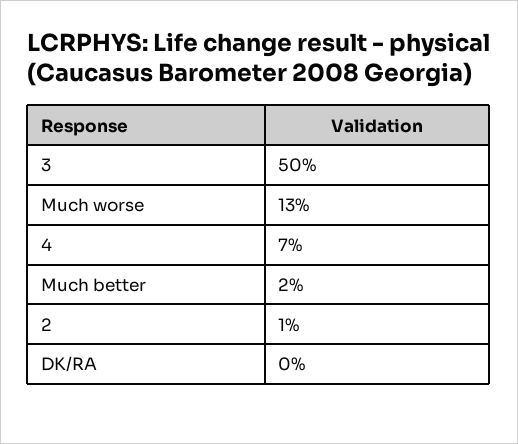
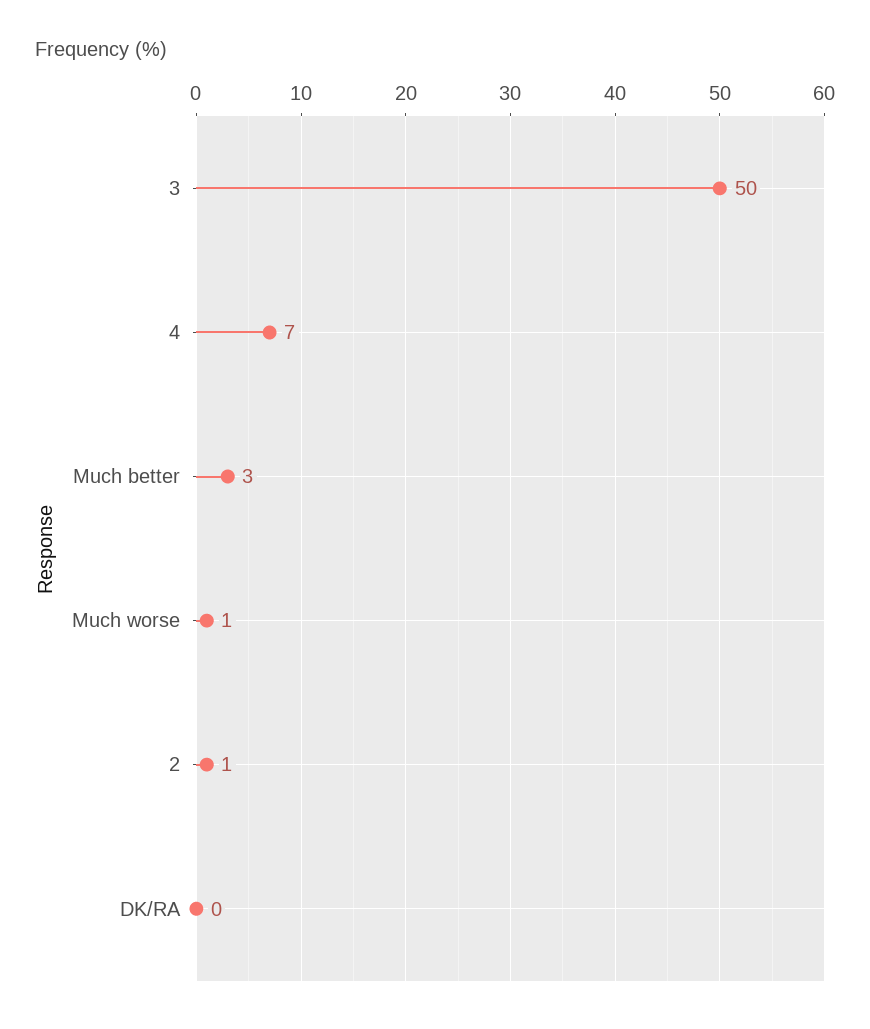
  {
    "3": 50,
-   "Much worse": 13,
+   "Much worse": 1,
    "4": 7,
-   "Much better": 2,
+   "Much better": 3,
    "2": 1,
    "DK/RA": 0
  }

